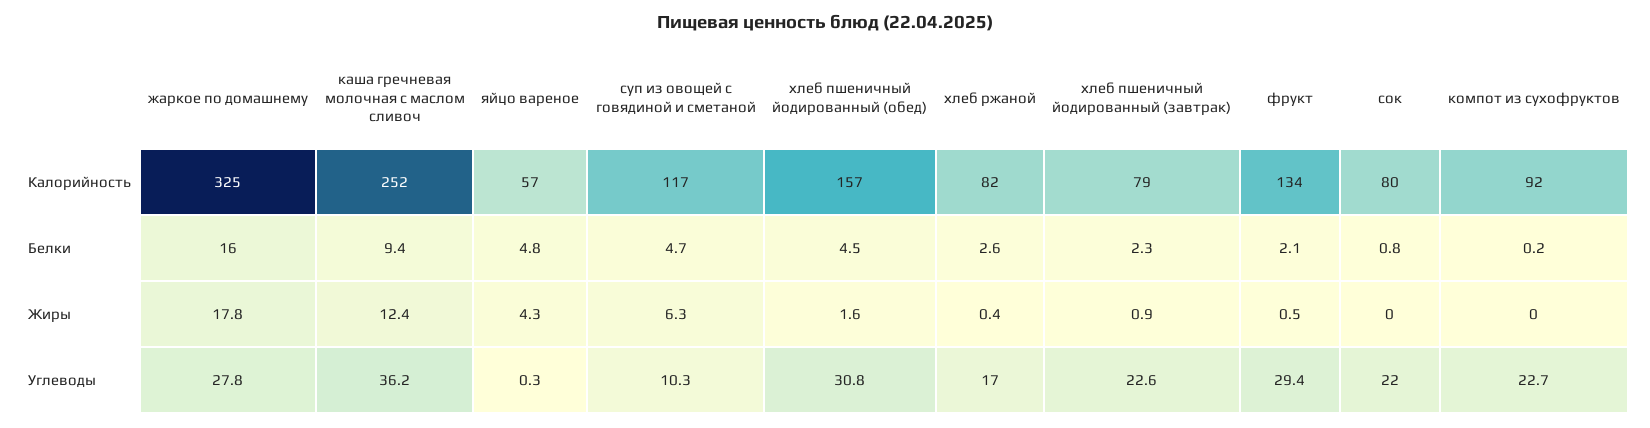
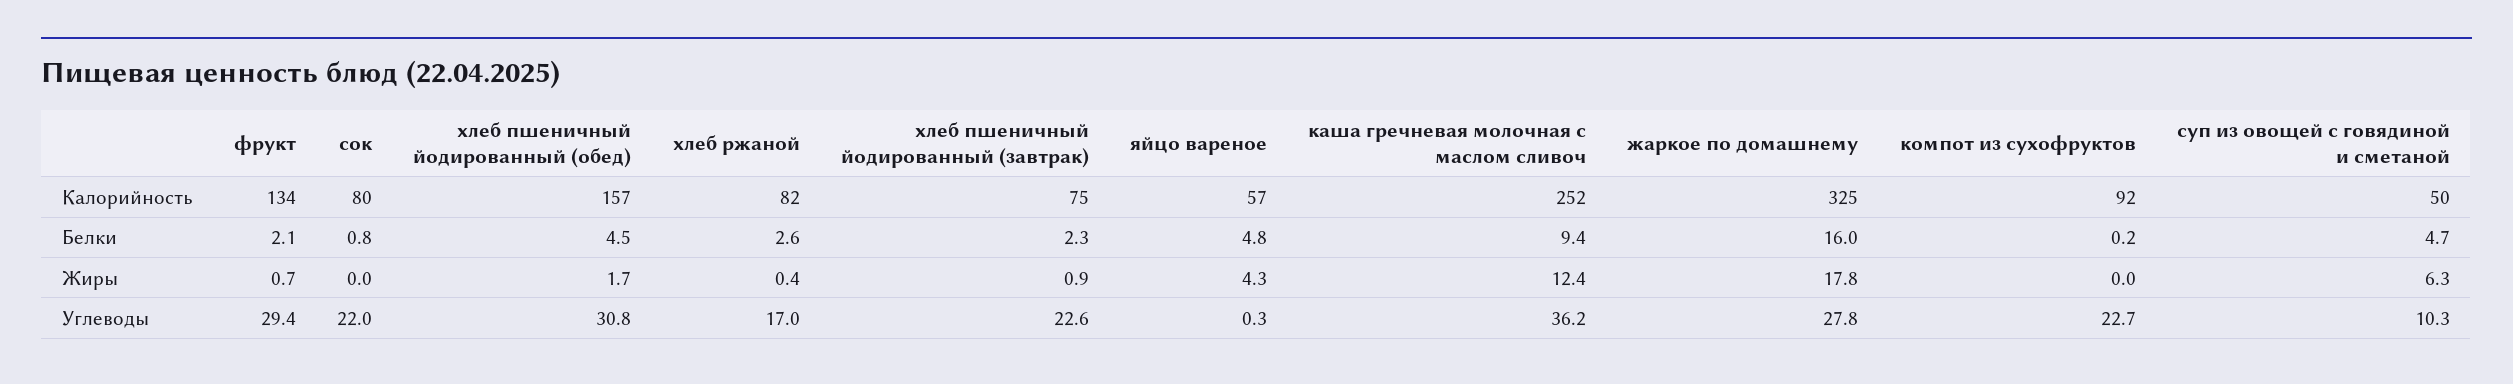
  {
    "жаркое по домашнему": {
      "Калорийность": 325,
      "Белки": 16,
      "Жиры": 17.8,
      "Углеводы": 27.8
    },
    "каша гречневая молочная с маслом сливоч": {
      "Калорийность": 252,
      "Белки": 9.4,
      "Жиры": 12.4,
      "Углеводы": 36.2
    },
    "яйцо вареное": {
      "Калорийность": 57,
      "Белки": 4.8,
      "Жиры": 4.3,
      "Углеводы": 0.3
    },
    "суп из овощей с говядиной и сметаной": {
-     "Калорийность": 117,
+     "Калорийность": 50,
      "Белки": 4.7,
      "Жиры": 6.3,
      "Углеводы": 10.3
    },
    "хлеб пшеничный йодированный (обед)": {
      "Калорийность": 157,
      "Белки": 4.5,
-     "Жиры": 1.6,
+     "Жиры": 1.7,
      "Углеводы": 30.8
    },
    "хлеб ржаной": {
      "Калорийность": 82,
      "Белки": 2.6,
      "Жиры": 0.4,
      "Углеводы": 17
    },
    "хлеб пшеничный йодированный (завтрак)": {
-     "Калорийность": 79,
+     "Калорийность": 75,
      "Белки": 2.3,
      "Жиры": 0.9,
      "Углеводы": 22.6
    },
    "фрукт": {
      "Калорийность": 134,
      "Белки": 2.1,
-     "Жиры": 0.5,
+     "Жиры": 0.7,
      "Углеводы": 29.4
    },
    "сок": {
      "Калорийность": 80,
      "Белки": 0.8,
      "Жиры": 0,
      "Углеводы": 22
    },
    "компот из сухофруктов": {
      "Калорийность": 92,
      "Белки": 0.2,
      "Жиры": 0,
      "Углеводы": 22.7
    }
  }

